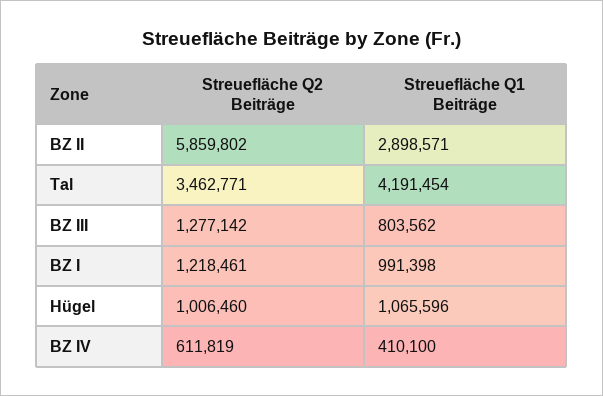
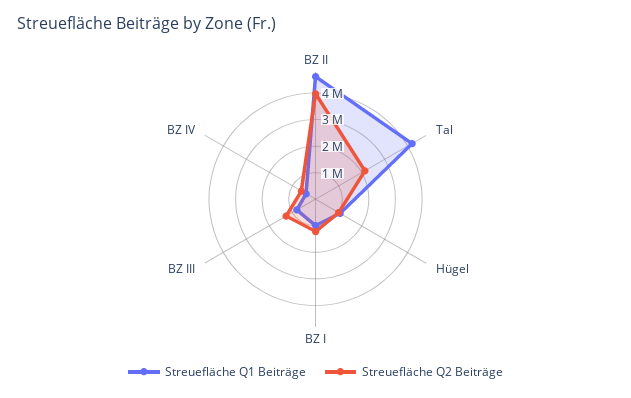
  {
    "Streuefläche Q2 Beiträge": {
-     "BZ II": 5859802,
+     "BZ II": 4000000,
-     "Tal": 3462771,
+     "Tal": 2000000,
      "BZ III": 1277142,
      "BZ I": 1218461,
      "Hügel": 1006460,
      "BZ IV": 611819
    },
    "Streuefläche Q1 Beiträge": {
-     "BZ II": 2898571,
+     "BZ II": 4500000,
      "Tal": 4191454,
      "BZ III": 803562,
      "BZ I": 991398,
      "Hügel": 1065596,
      "BZ IV": 410100
    }
  }

